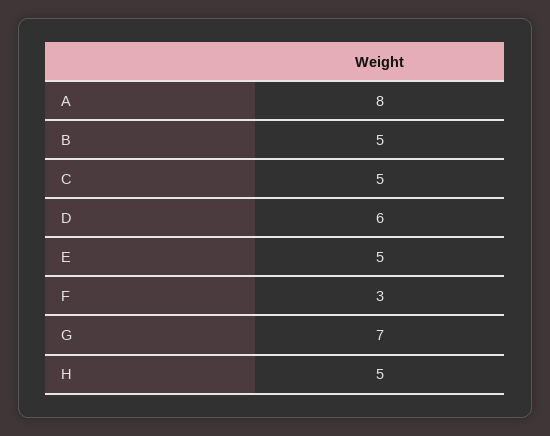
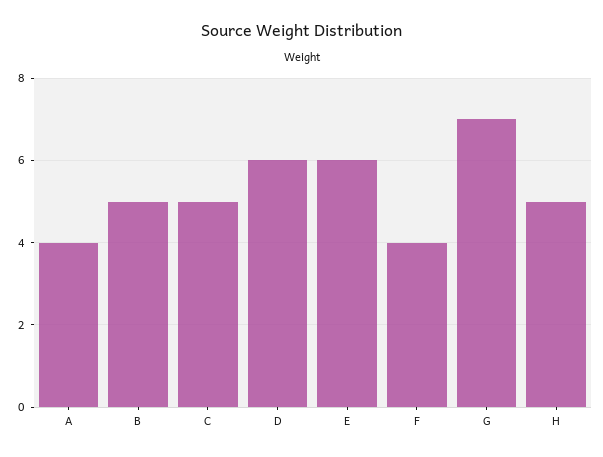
  {
-   "A": 8,
+   "A": 4,
    "B": 5,
    "C": 5,
    "D": 6,
-   "E": 5,
+   "E": 6,
-   "F": 3,
+   "F": 4,
    "G": 7,
    "H": 5
  }

